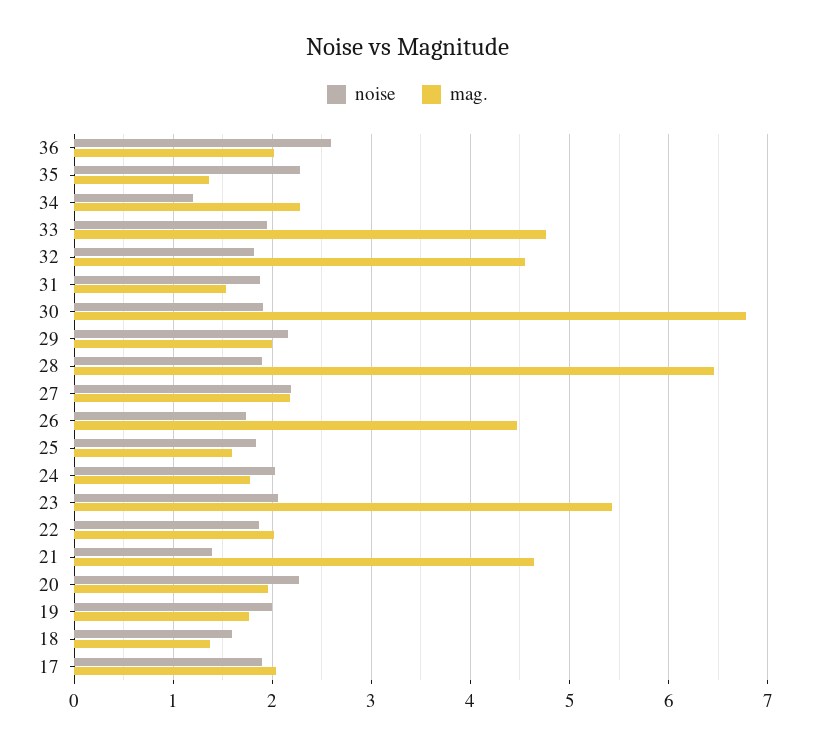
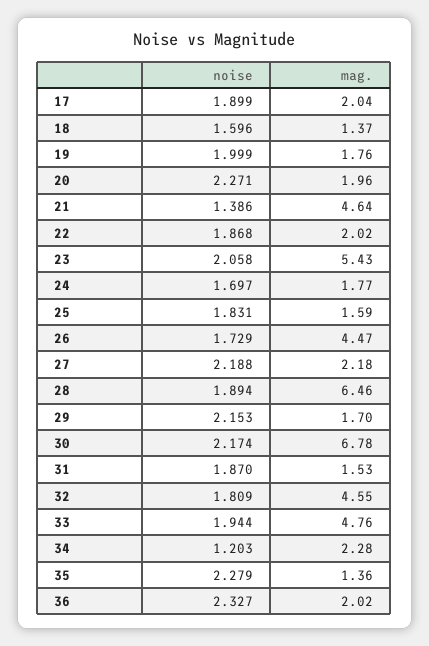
  {
    "noise": {
-     "36": 2.6,
+     "36": 2.327,
      "35": 2.279,
      "34": 1.203,
      "33": 1.944,
      "32": 1.809,
      "31": 1.87,
-     "30": 1.9,
+     "30": 2.174,
      "29": 2.153,
      "28": 1.894,
      "27": 2.188,
      "26": 1.729,
      "25": 1.831,
-     "24": 2,
+     "24": 1.697,
      "23": 2.058,
      "22": 1.868,
      "21": 1.386,
      "20": 2.271,
      "19": 1.999,
      "18": 1.596,
      "17": 1.899
    },
    "mag.": {
      "36": 2.02,
      "35": 1.36,
      "34": 2.28,
      "33": 4.76,
      "32": 4.55,
      "31": 1.53,
      "30": 6.78,
-     "29": 2,
+     "29": 1.7,
      "28": 6.46,
      "27": 2.18,
      "26": 4.47,
      "25": 1.59,
      "24": 1.77,
      "23": 5.43,
      "22": 2.02,
      "21": 4.64,
      "20": 1.96,
      "19": 1.76,
      "18": 1.37,
      "17": 2.04
    }
  }

